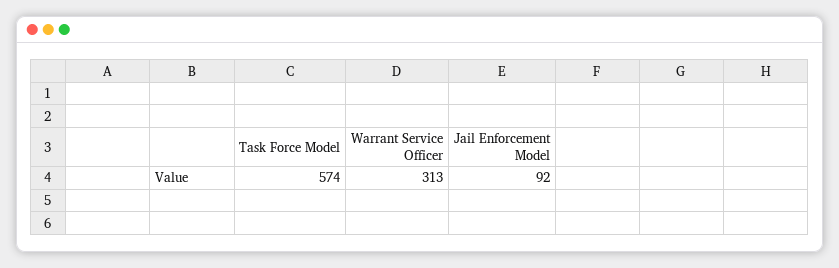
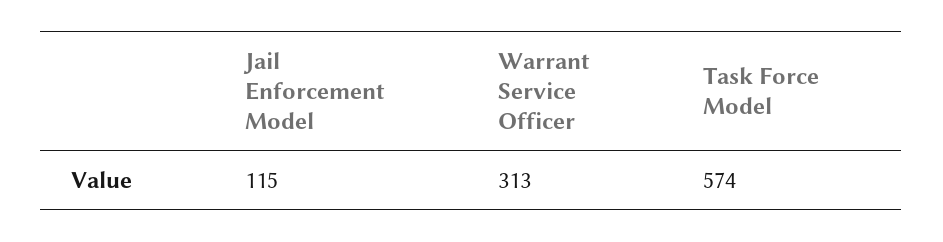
  {
    "Task Force Model": 574,
    "Warrant Service Officer": 313,
-   "Jail Enforcement Model": 92
+   "Jail Enforcement Model": 115
  }

